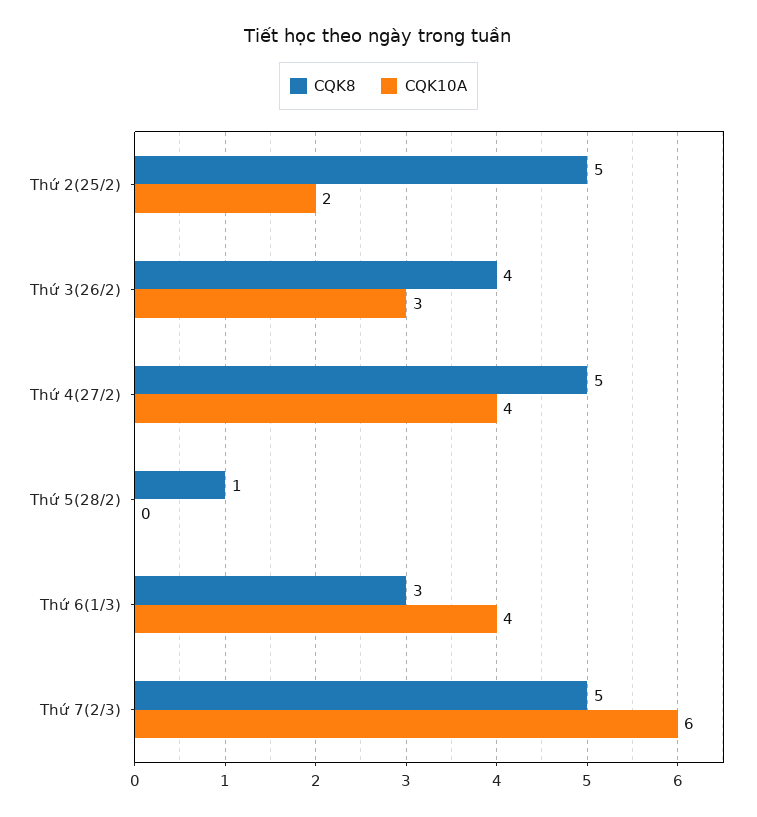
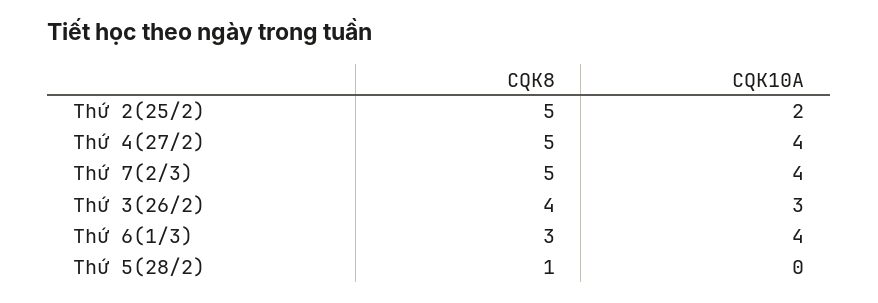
  {
    "CQK8": {
      "Thứ 2(25/2)": 5,
      "Thứ 3(26/2)": 4,
      "Thứ 4(27/2)": 5,
      "Thứ 5(28/2)": 1,
      "Thứ 6(1/3)": 3,
      "Thứ 7(2/3)": 5
    },
    "CQK10A": {
      "Thứ 2(25/2)": 2,
      "Thứ 3(26/2)": 3,
      "Thứ 4(27/2)": 4,
      "Thứ 5(28/2)": 0,
      "Thứ 6(1/3)": 4,
-     "Thứ 7(2/3)": 6
+     "Thứ 7(2/3)": 4
    }
  }

